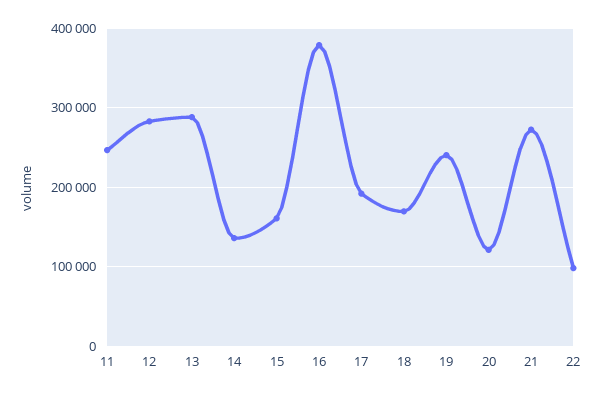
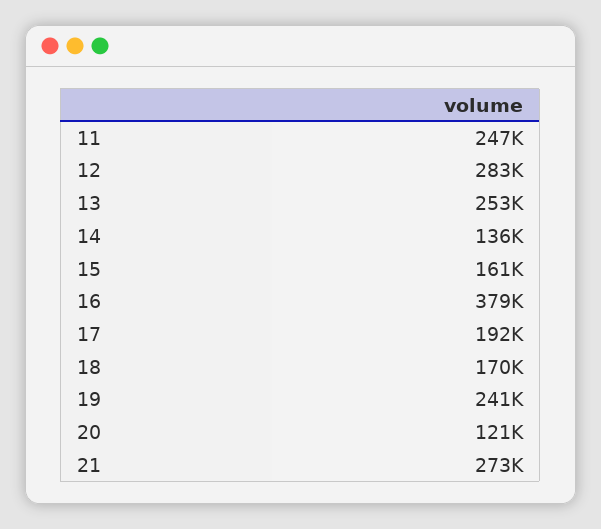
  {
    "11": 247000,
    "12": 283000,
-   "13": 290000,
+   "13": 253000,
    "14": 136000,
    "15": 161000,
    "16": 379000,
    "17": 192000,
    "18": 170000,
    "19": 241000,
    "20": 121000,
-   "21": 273000,
+   "21": 273000
-   "22": 100000
  }

